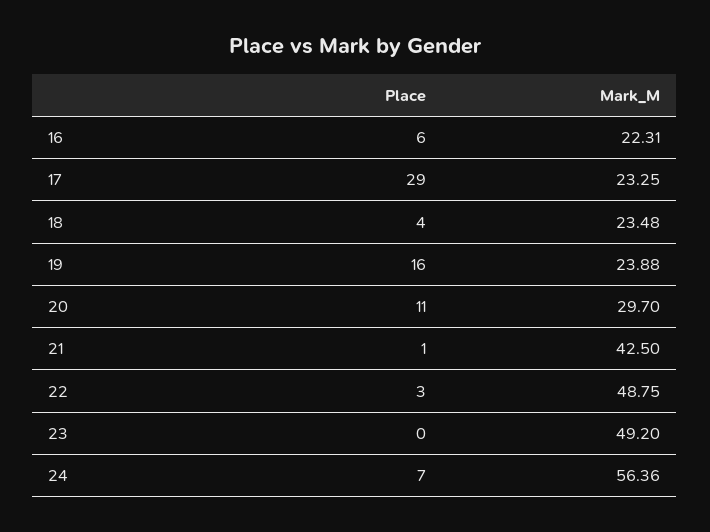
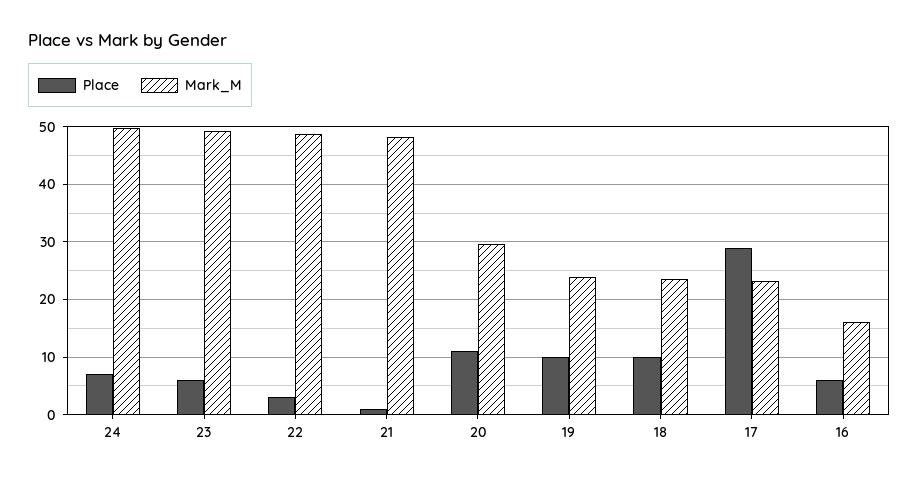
  {
    "Place": {
      "16": 6,
      "17": 29,
-     "18": 4,
+     "18": 10,
-     "19": 16,
+     "19": 10,
      "20": 11,
      "21": 1,
      "22": 3,
-     "23": 0,
+     "23": 6,
      "24": 7
    },
    "Mark_M": {
-     "16": 22.31,
+     "16": 16,
      "17": 23.25,
      "18": 23.48,
      "19": 23.88,
      "20": 29.7,
-     "21": 42.5,
+     "21": 48,
      "22": 48.75,
      "23": 49.2,
-     "24": 56.36
+     "24": 50
    }
  }

